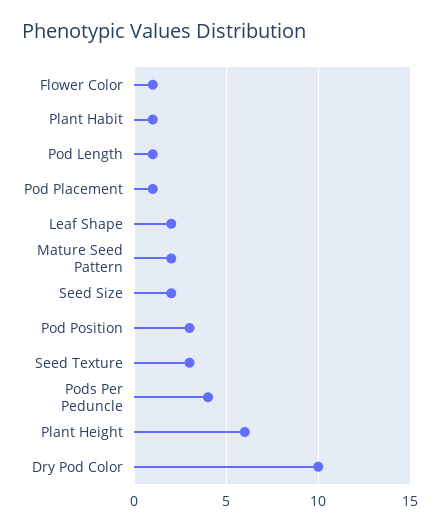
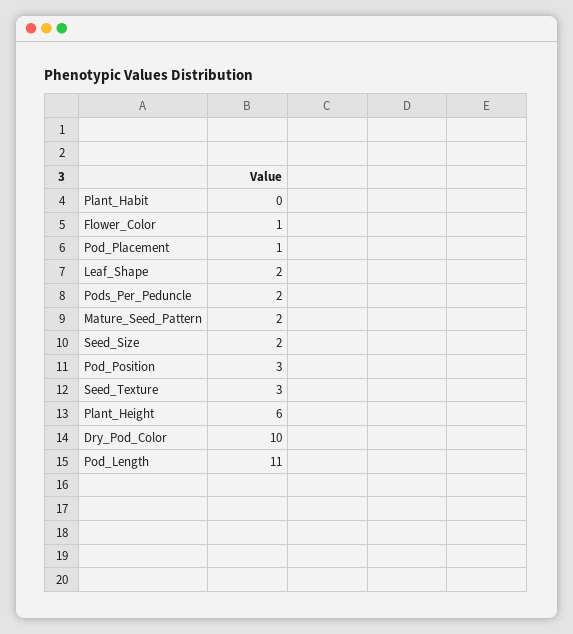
  {
    "Flower Color": 1,
-   "Plant Habit": 1,
+   "Plant Habit": 0,
-   "Pod Length": 1,
+   "Pod Length": 11,
    "Pod Placement": 1,
    "Leaf Shape": 2,
    "Mature Seed Pattern": 2,
    "Seed Size": 2,
    "Pod Position": 3,
    "Seed Texture": 3,
-   "Pods Per Peduncle": 4,
+   "Pods Per Peduncle": 2,
    "Plant Height": 6,
    "Dry Pod Color": 10
  }

